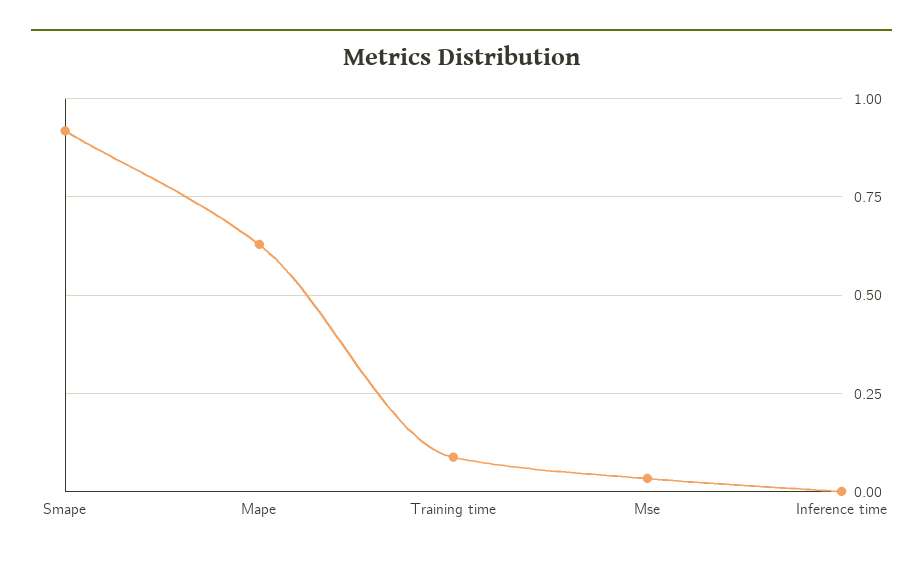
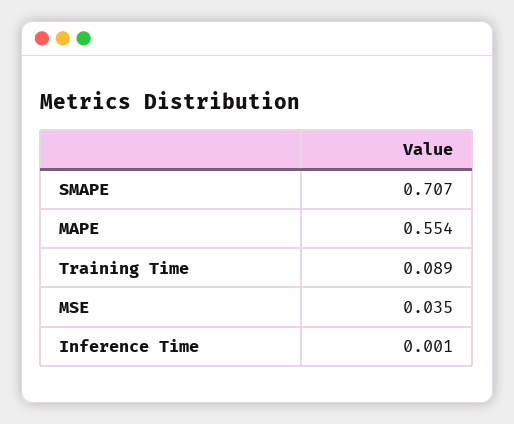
  {
-   "Smape": 0.925,
+   "Smape": 0.707,
-   "Mape": 0.625,
+   "Mape": 0.554,
    "Training time": 0.089,
    "Mse": 0.035,
    "Inference time": 0.001
  }

